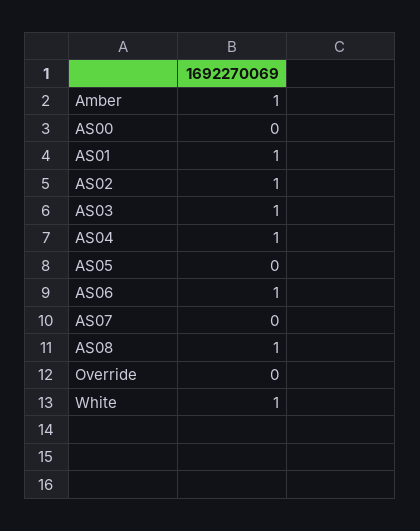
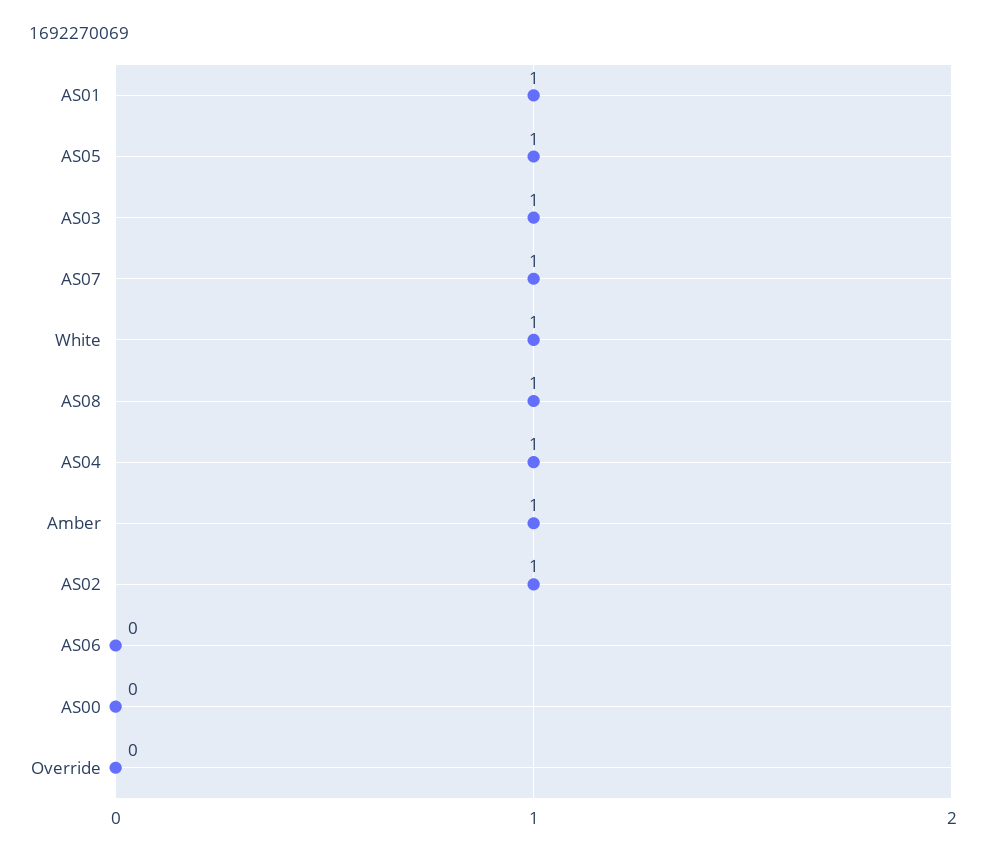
  {
    "Amber": 1,
    "AS00": 0,
    "AS01": 1,
    "AS02": 1,
    "AS03": 1,
    "AS04": 1,
-   "AS05": 0,
+   "AS05": 1,
-   "AS06": 1,
+   "AS06": 0,
-   "AS07": 0,
+   "AS07": 1,
    "AS08": 1,
    "Override": 0,
    "White": 1
  }

